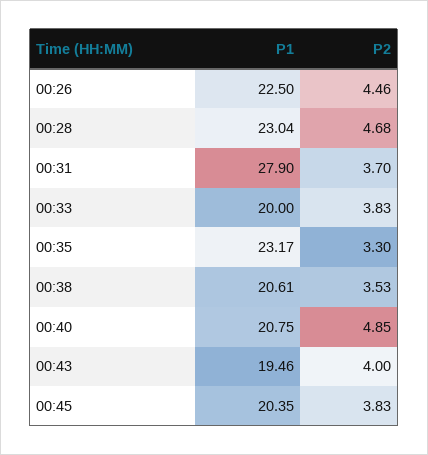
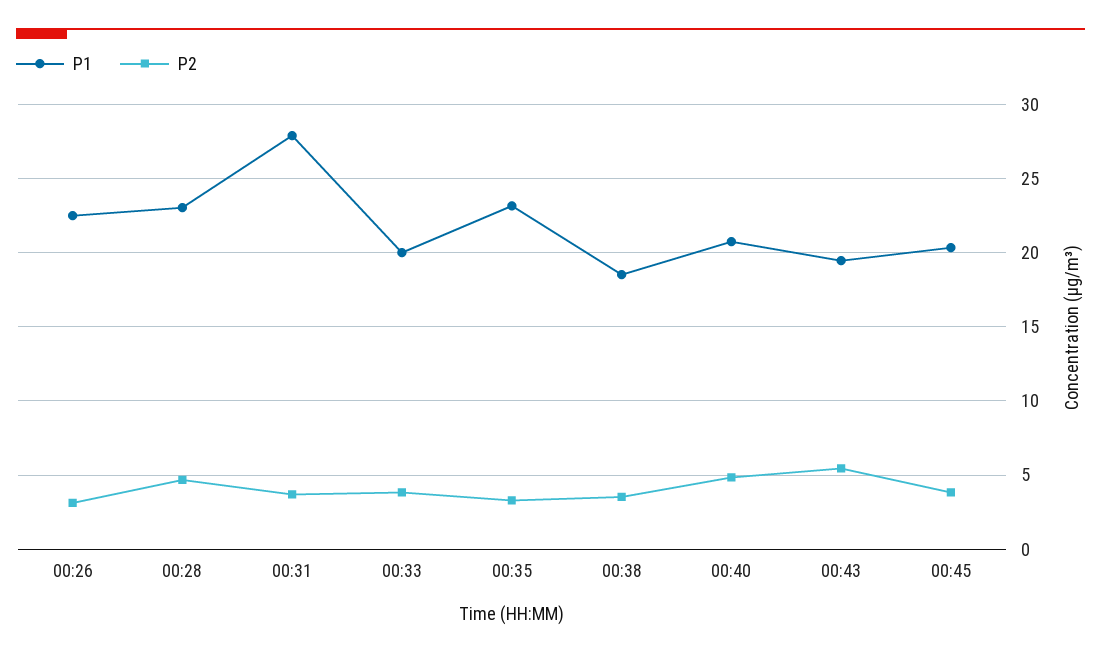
  {
    "P1": {
      "00:26": 22.5,
      "00:28": 23.04,
      "00:31": 27.9,
      "00:33": 20,
      "00:35": 23.17,
-     "00:38": 20.61,
+     "00:38": 18.5,
      "00:40": 20.75,
      "00:43": 19.46,
      "00:45": 20.35
    },
    "P2": {
-     "00:26": 4.46,
+     "00:26": 3,
      "00:28": 4.68,
      "00:31": 3.7,
      "00:33": 3.83,
      "00:35": 3.3,
      "00:38": 3.53,
      "00:40": 4.85,
-     "00:43": 4,
+     "00:43": 5.5,
      "00:45": 3.83
    }
  }

